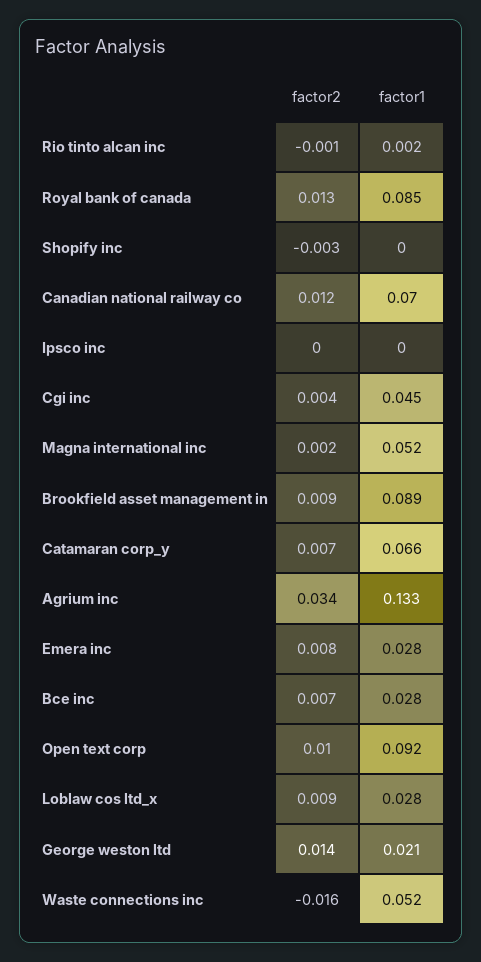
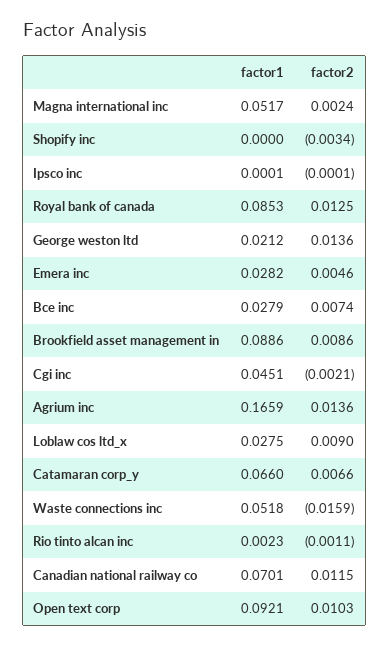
  {
    "factor2": {
      "Rio tinto alcan inc": -0.0011,
      "Royal bank of canada": 0.0125,
      "Shopify inc": -0.0034,
      "Canadian national railway co": 0.0115,
      "Ipsco inc": -0.0001,
-     "Cgi inc": 0.004,
+     "Cgi inc": -0.0021,
      "Magna international inc": 0.0024,
      "Brookfield asset management in": 0.0086,
      "Catamaran corp_y": 0.0066,
-     "Agrium inc": 0.034,
+     "Agrium inc": 0.0136,
-     "Emera inc": 0.008,
+     "Emera inc": 0.0046,
      "Bce inc": 0.0074,
      "Open text corp": 0.0103,
      "Loblaw cos ltd_x": 0.009,
      "George weston ltd": 0.0136,
      "Waste connections inc": -0.0159
    },
    "factor1": {
      "Rio tinto alcan inc": 0.0023,
      "Royal bank of canada": 0.0853,
      "Shopify inc": 0,
      "Canadian national railway co": 0.0701,
      "Ipsco inc": 0.0001,
      "Cgi inc": 0.0451,
      "Magna international inc": 0.0517,
      "Brookfield asset management in": 0.0886,
      "Catamaran corp_y": 0.066,
-     "Agrium inc": 0.133,
+     "Agrium inc": 0.1659,
      "Emera inc": 0.0282,
      "Bce inc": 0.0279,
      "Open text corp": 0.0921,
      "Loblaw cos ltd_x": 0.0275,
      "George weston ltd": 0.0212,
      "Waste connections inc": 0.0518
    }
  }

